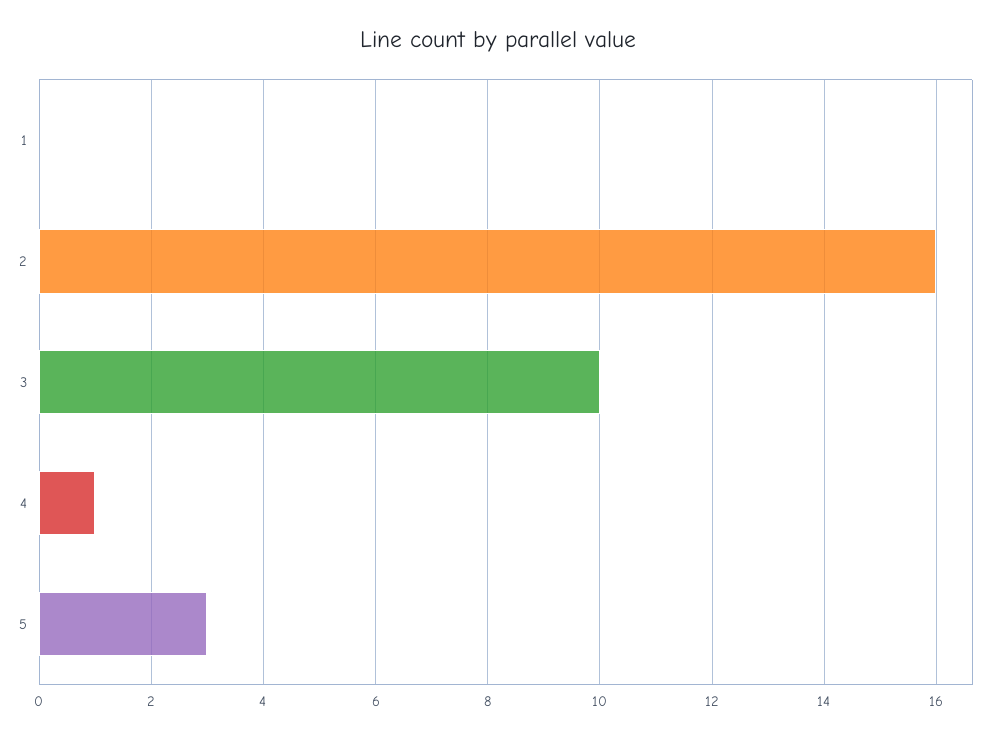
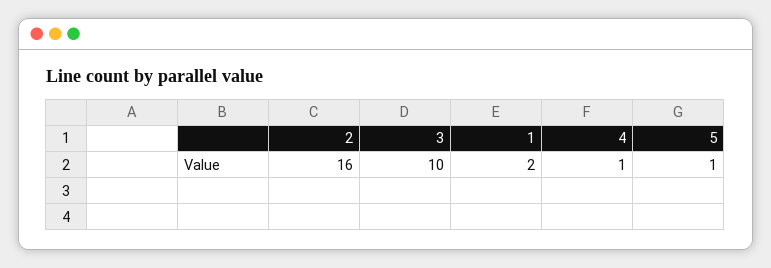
  {
-   "1": 0,
+   "1": 2,
    "2": 16,
    "3": 10,
    "4": 1,
-   "5": 3
+   "5": 1
  }

